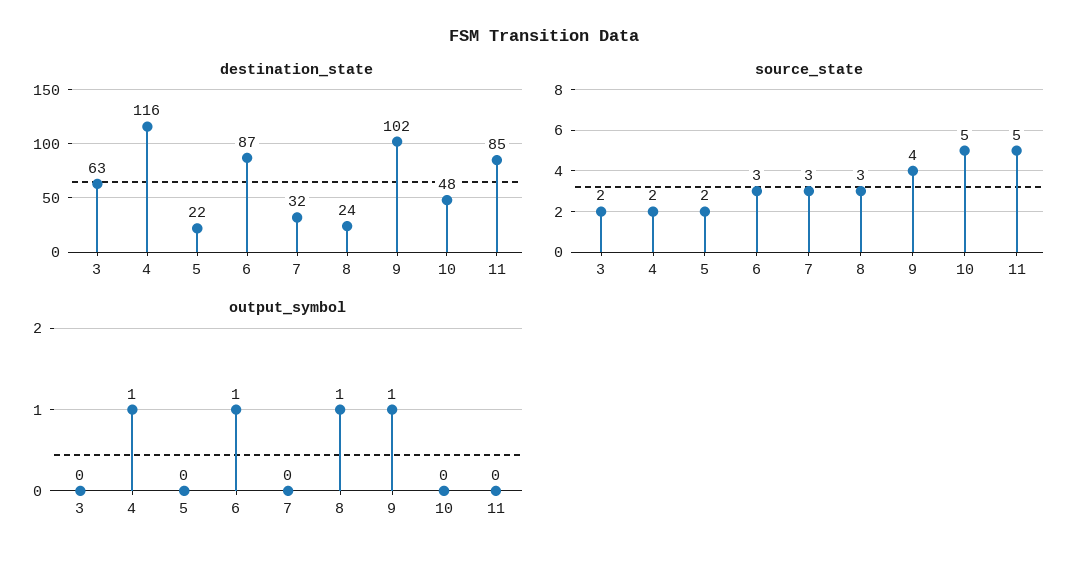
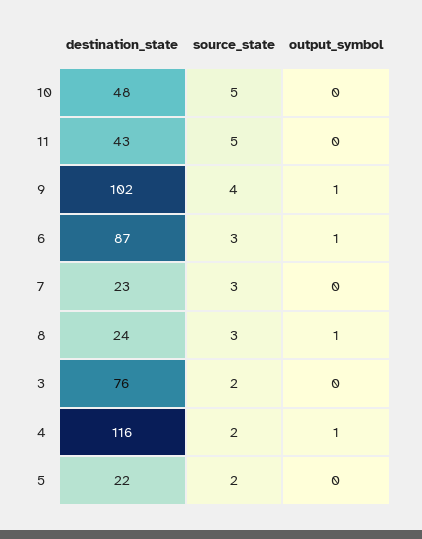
  {
    "destination_state": {
-     "3": 63,
+     "3": 76,
      "4": 116,
      "5": 22,
      "6": 87,
-     "7": 32,
+     "7": 23,
      "8": 24,
      "9": 102,
      "10": 48,
-     "11": 85
+     "11": 43
    },
    "source_state": {
      "3": 2,
      "4": 2,
      "5": 2,
      "6": 3,
      "7": 3,
      "8": 3,
      "9": 4,
      "10": 5,
      "11": 5
    },
    "output_symbol": {
      "3": 0,
      "4": 1,
      "5": 0,
      "6": 1,
      "7": 0,
      "8": 1,
      "9": 1,
      "10": 0,
      "11": 0
    }
  }

